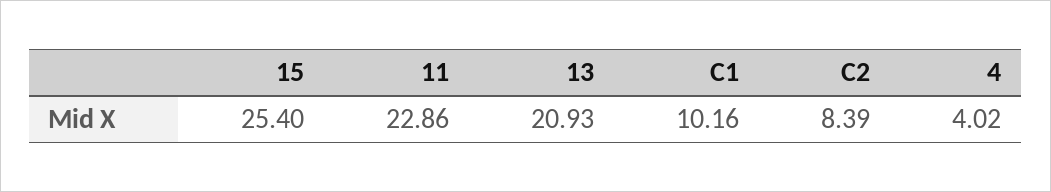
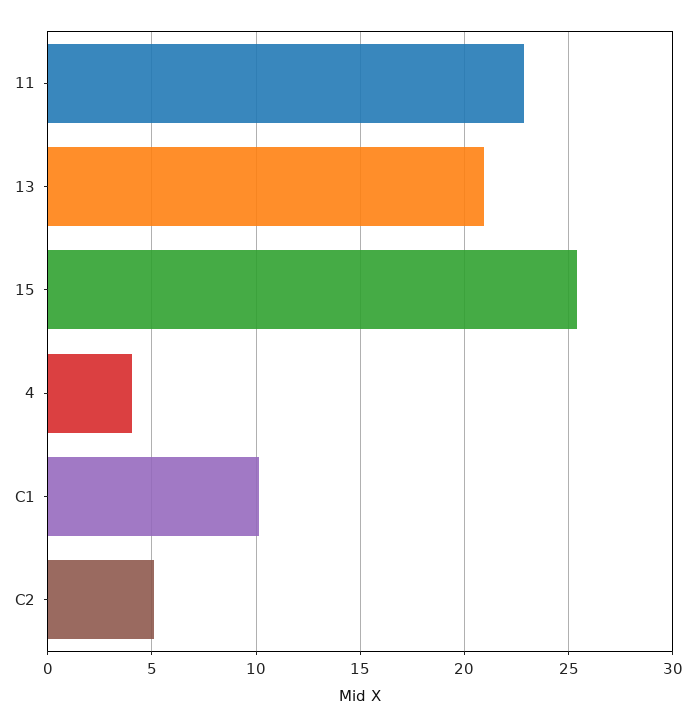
  {
    "15": 25.4,
    "11": 22.86,
    "13": 20.93,
    "C1": 10.16,
-   "C2": 8.39,
+   "C2": 5,
    "4": 4.02
  }

